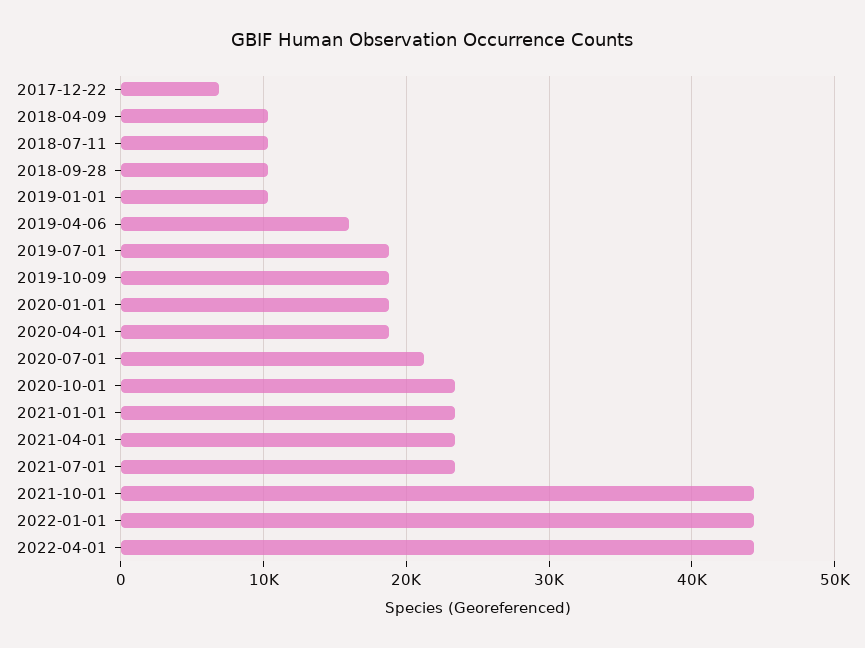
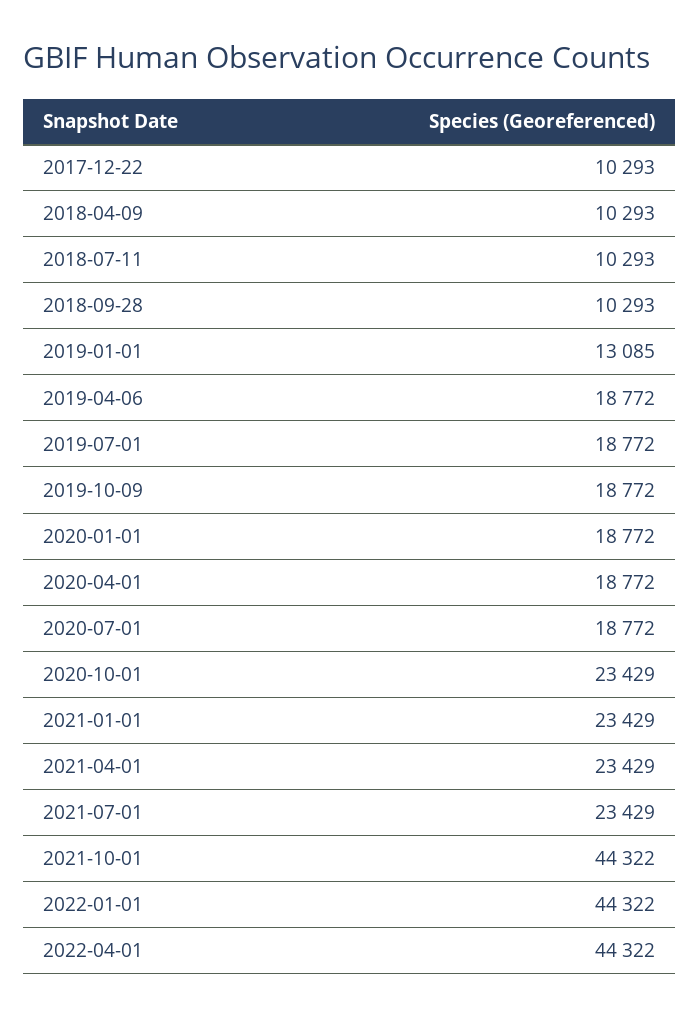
  {
-   "2017-12-22": 7000,
+   "2017-12-22": 10293,
    "2018-04-09": 10293,
    "2018-07-11": 10293,
    "2018-09-28": 10293,
-   "2019-01-01": 10000,
+   "2019-01-01": 13085,
-   "2019-04-06": 16000,
+   "2019-04-06": 18772,
    "2019-07-01": 18772,
    "2019-10-09": 18772,
    "2020-01-01": 18772,
    "2020-04-01": 18772,
-   "2020-07-01": 21000,
+   "2020-07-01": 18772,
    "2020-10-01": 23429,
    "2021-01-01": 23429,
    "2021-04-01": 23429,
    "2021-07-01": 23429,
    "2021-10-01": 44322,
    "2022-01-01": 44322,
    "2022-04-01": 44322
  }

